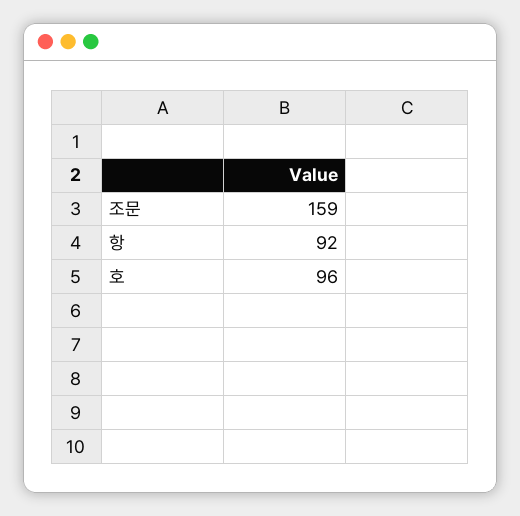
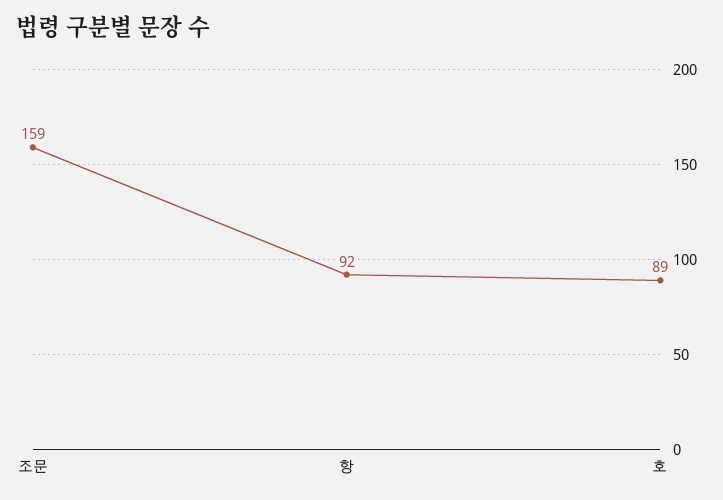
  {
    "조문": 159,
    "항": 92,
-   "호": 96
+   "호": 89
  }

